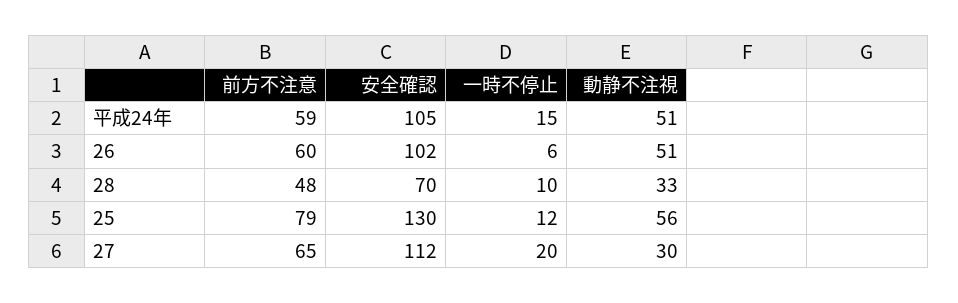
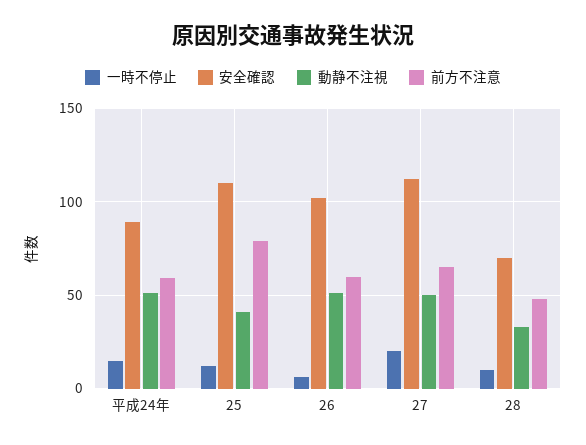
  {
    "前方不注意": {
      "平成24年": 59,
      "26": 60,
      "28": 48,
      "25": 79,
      "27": 65
    },
    "安全確認": {
-     "平成24年": 105,
+     "平成24年": 90,
      "26": 102,
      "28": 70,
-     "25": 130,
+     "25": 110,
      "27": 112
    },
    "一時不停止": {
      "平成24年": 15,
      "26": 6,
      "28": 10,
      "25": 12,
      "27": 20
    },
    "動静不注視": {
      "平成24年": 51,
      "26": 51,
      "28": 33,
-     "25": 56,
+     "25": 40,
-     "27": 30
+     "27": 50
    }
  }

